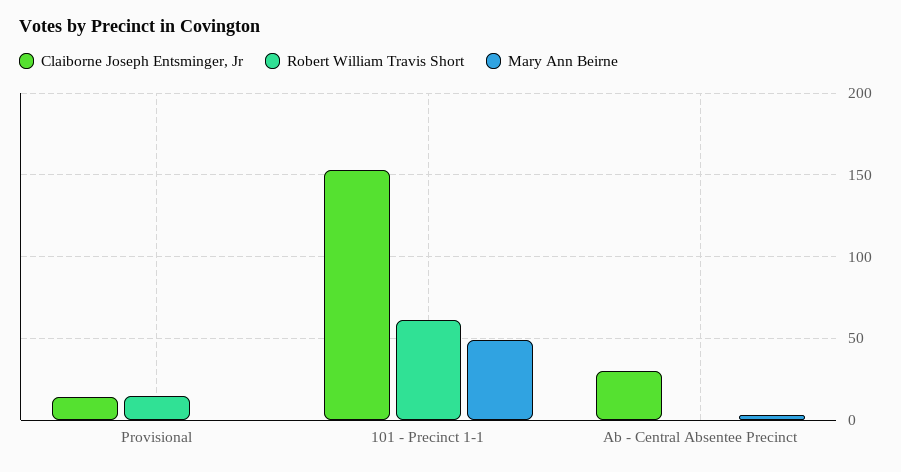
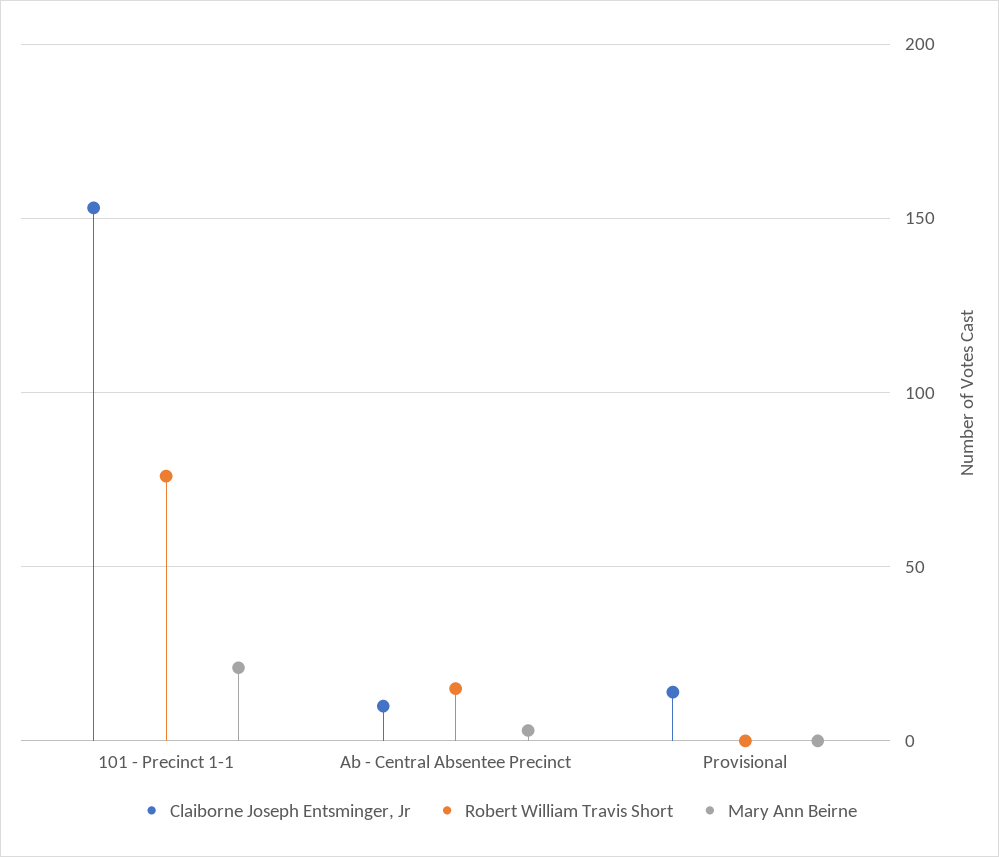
  {
    "Claiborne Joseph Entsminger, Jr": {
      "Provisional": 15,
      "101 - Precinct 1-1": 155,
-     "Ab - Central Absentee Precinct": 30
+     "Ab - Central Absentee Precinct": 10
    },
    "Robert William Travis Short": {
-     "Provisional": 15,
+     "Provisional": 0,
-     "101 - Precinct 1-1": 60,
+     "101 - Precinct 1-1": 75,
-     "Ab - Central Absentee Precinct": 0
+     "Ab - Central Absentee Precinct": 15
    },
    "Mary Ann Beirne": {
      "Provisional": 0,
-     "101 - Precinct 1-1": 50,
+     "101 - Precinct 1-1": 20,
      "Ab - Central Absentee Precinct": 5
    }
  }

